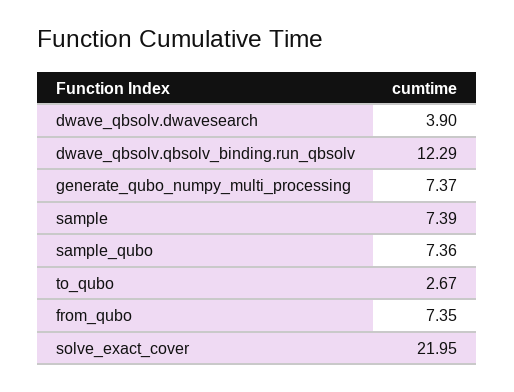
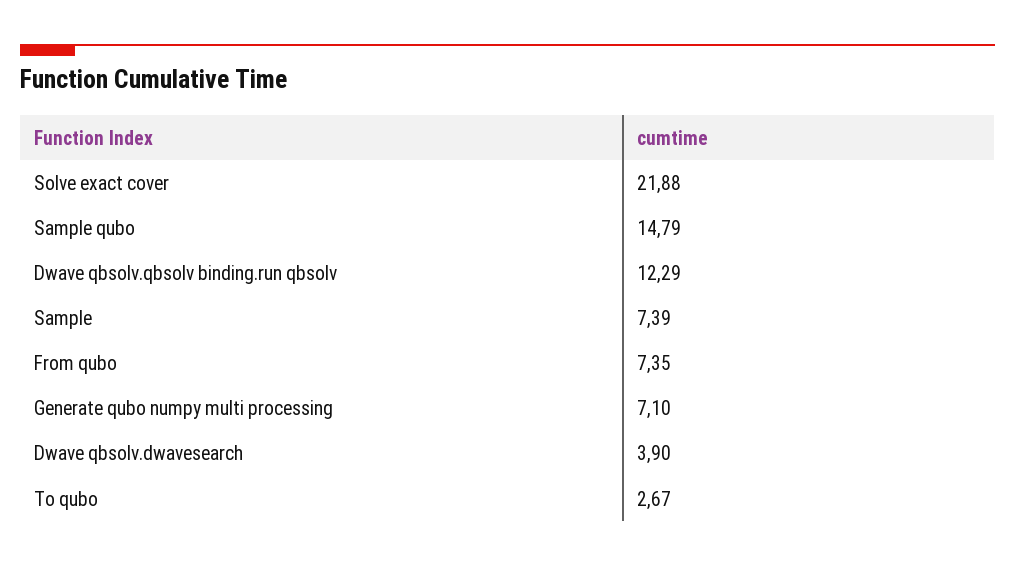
  {
    "dwave_qbsolv.dwavesearch": 3.9,
    "dwave_qbsolv.qbsolv_binding.run_qbsolv": 12.29,
-   "generate_qubo_numpy_multi_processing": 7.37,
+   "generate_qubo_numpy_multi_processing": 7.1,
    "sample": 7.39,
-   "sample_qubo": 7.36,
+   "sample_qubo": 14.79,
    "to_qubo": 2.67,
    "from_qubo": 7.35,
-   "solve_exact_cover": 21.95
+   "solve_exact_cover": 21.88
  }

